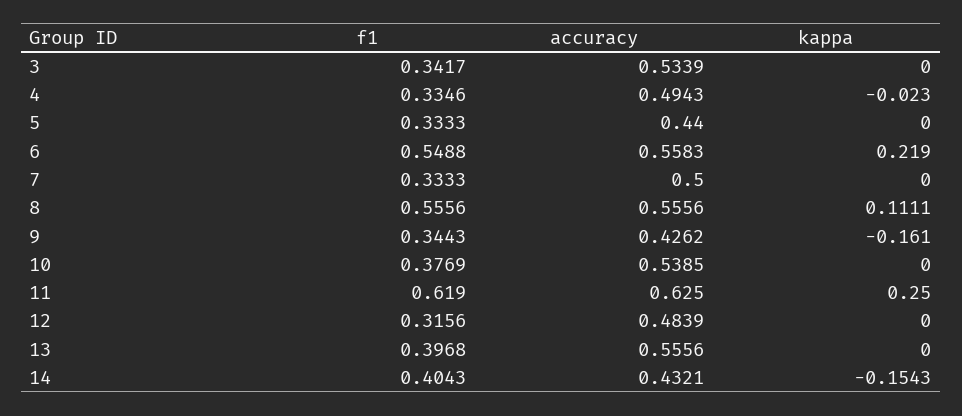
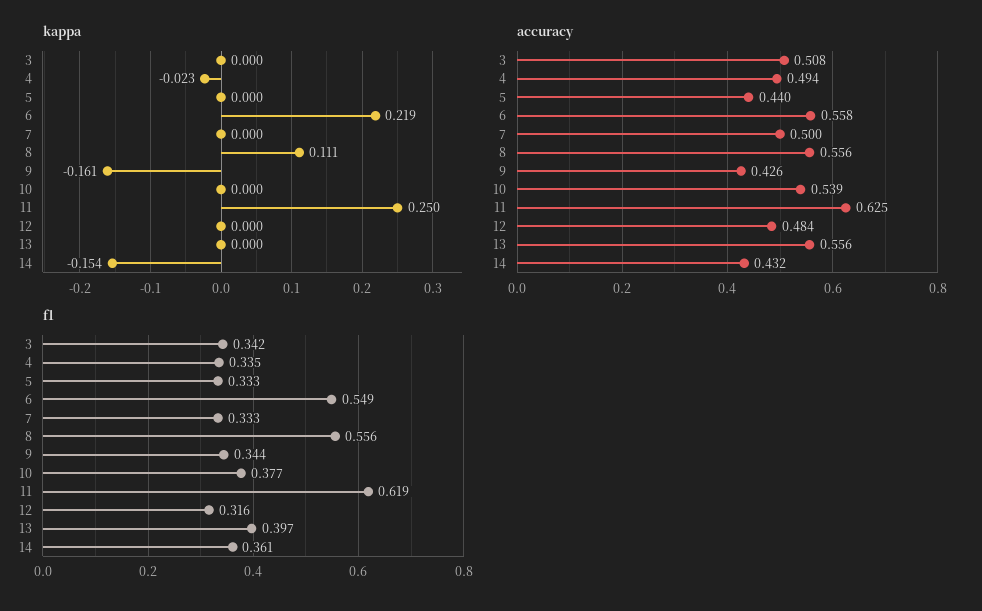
  {
    "f1": {
      "3": 0.3417,
      "4": 0.3346,
      "5": 0.3333,
      "6": 0.5488,
      "7": 0.3333,
      "8": 0.5556,
      "9": 0.3443,
      "10": 0.3769,
      "11": 0.619,
      "12": 0.3156,
      "13": 0.3968,
-     "14": 0.4043
+     "14": 0.361
    },
    "accuracy": {
-     "3": 0.5339,
+     "3": 0.508,
      "4": 0.4943,
      "5": 0.44,
      "6": 0.5583,
      "7": 0.5,
      "8": 0.5556,
      "9": 0.4262,
      "10": 0.5385,
      "11": 0.625,
      "12": 0.4839,
      "13": 0.5556,
      "14": 0.4321
    },
    "kappa": {
      "3": 0,
      "4": -0.023,
      "5": 0,
      "6": 0.219,
      "7": 0,
      "8": 0.1111,
      "9": -0.161,
      "10": 0,
      "11": 0.25,
      "12": 0,
      "13": 0,
      "14": -0.1543
    }
  }

